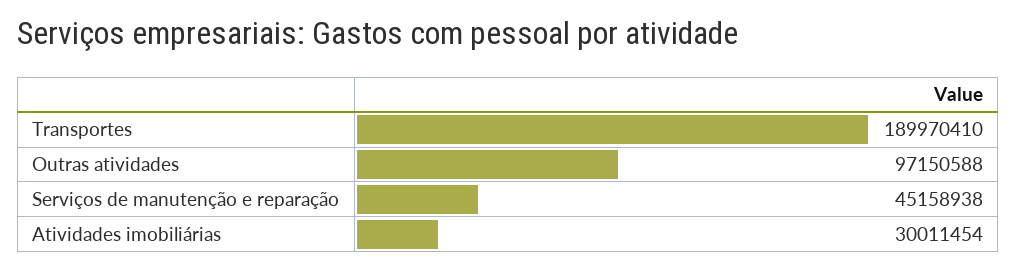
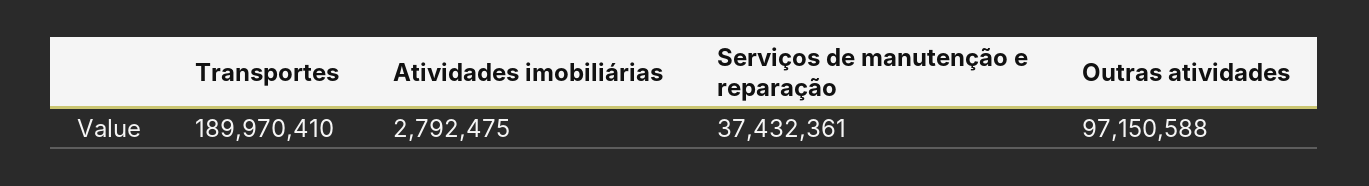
  {
    "Transportes": 189970410,
    "Outras atividades": 97150588,
-   "Serviços de manutenção e reparação": 45158938,
+   "Serviços de manutenção e reparação": 37432361,
-   "Atividades imobiliárias": 30011454
+   "Atividades imobiliárias": 2792475
  }

